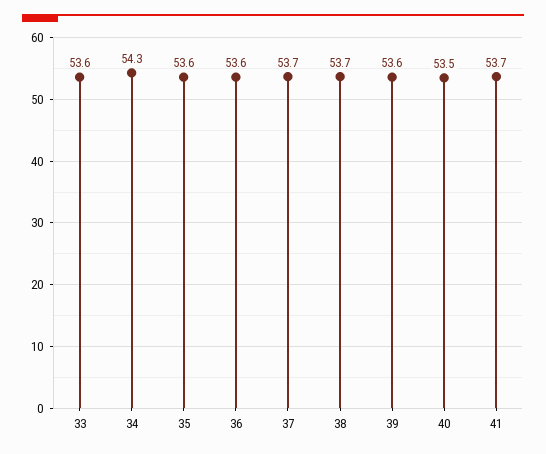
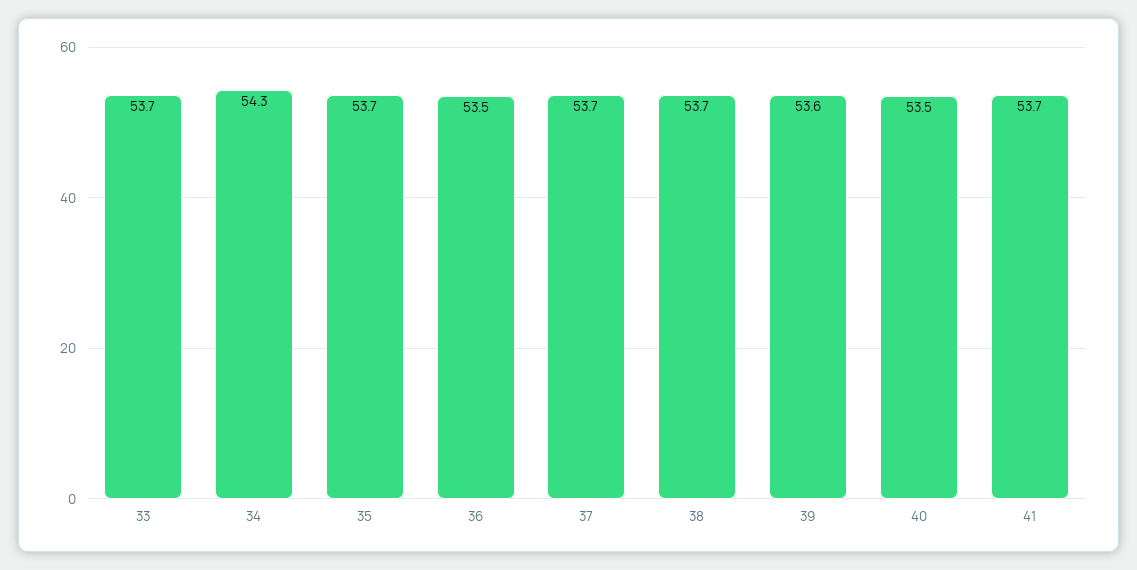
  {
-   "33": 53.6,
+   "33": 53.7,
    "34": 54.3,
-   "35": 53.6,
+   "35": 53.7,
-   "36": 53.6,
+   "36": 53.5,
    "37": 53.7,
    "38": 53.7,
    "39": 53.6,
    "40": 53.5,
    "41": 53.7
  }

